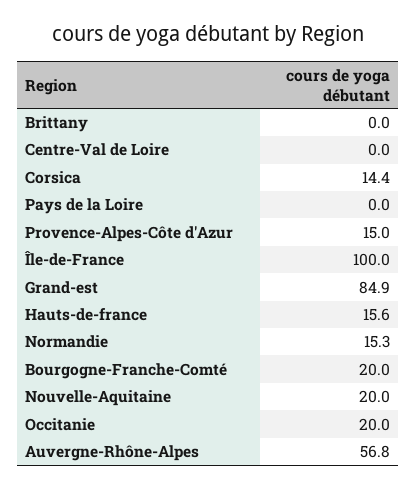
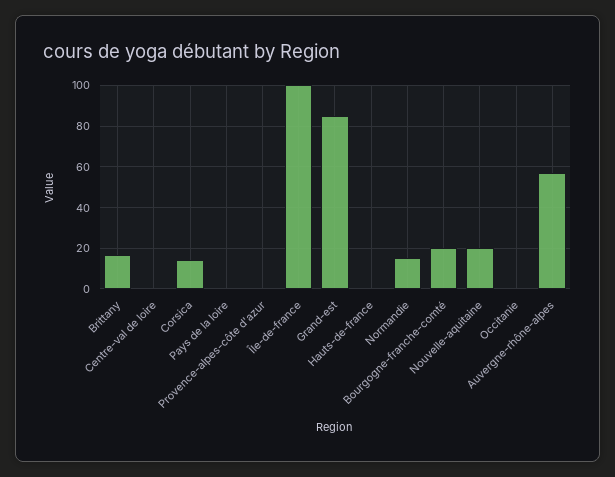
  {
-   "Brittany": 0,
+   "Brittany": 15,
    "Centre-Val de Loire": 0,
    "Corsica": 14.4,
    "Pays de la Loire": 0,
-   "Provence-Alpes-Côte d'Azur": 15,
+   "Provence-Alpes-Côte d'Azur": 0,
    "Île-de-France": 100,
    "Grand-est": 84.9,
-   "Hauts-de-france": 15.6,
+   "Hauts-de-france": 0,
    "Normandie": 15.3,
    "Bourgogne-Franche-Comté": 20,
    "Nouvelle-Aquitaine": 20,
-   "Occitanie": 20,
+   "Occitanie": 0,
    "Auvergne-Rhône-Alpes": 56.8
  }

